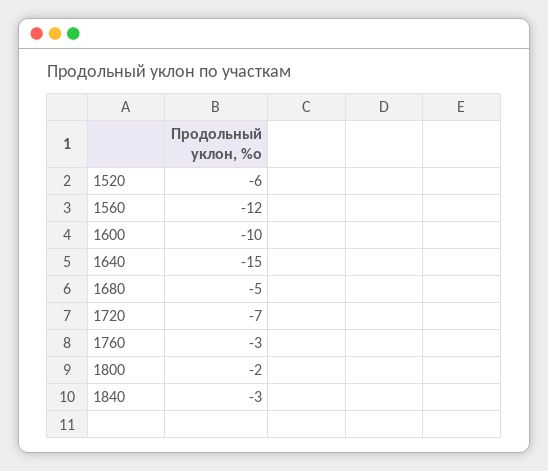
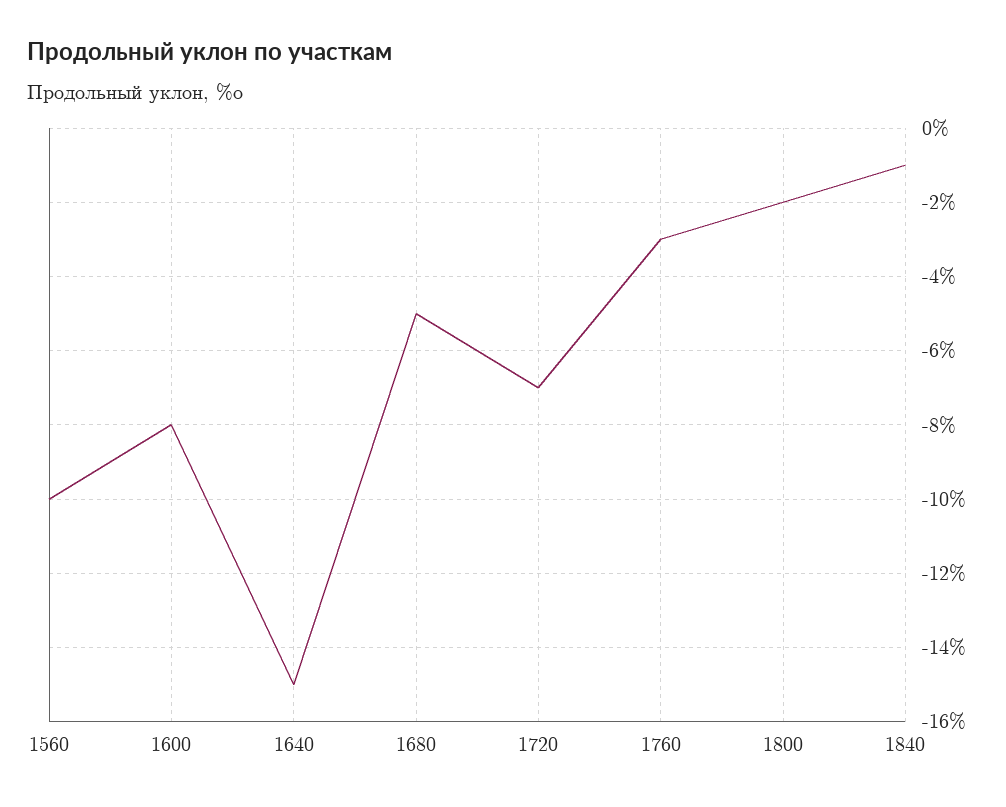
  {
-   "1520": -6,
-   "1560": -12,
+   "1560": -10,
-   "1600": -10,
+   "1600": -8,
    "1640": -15,
    "1680": -5,
    "1720": -7,
    "1760": -3,
    "1800": -2,
-   "1840": -3
+   "1840": -1
  }

